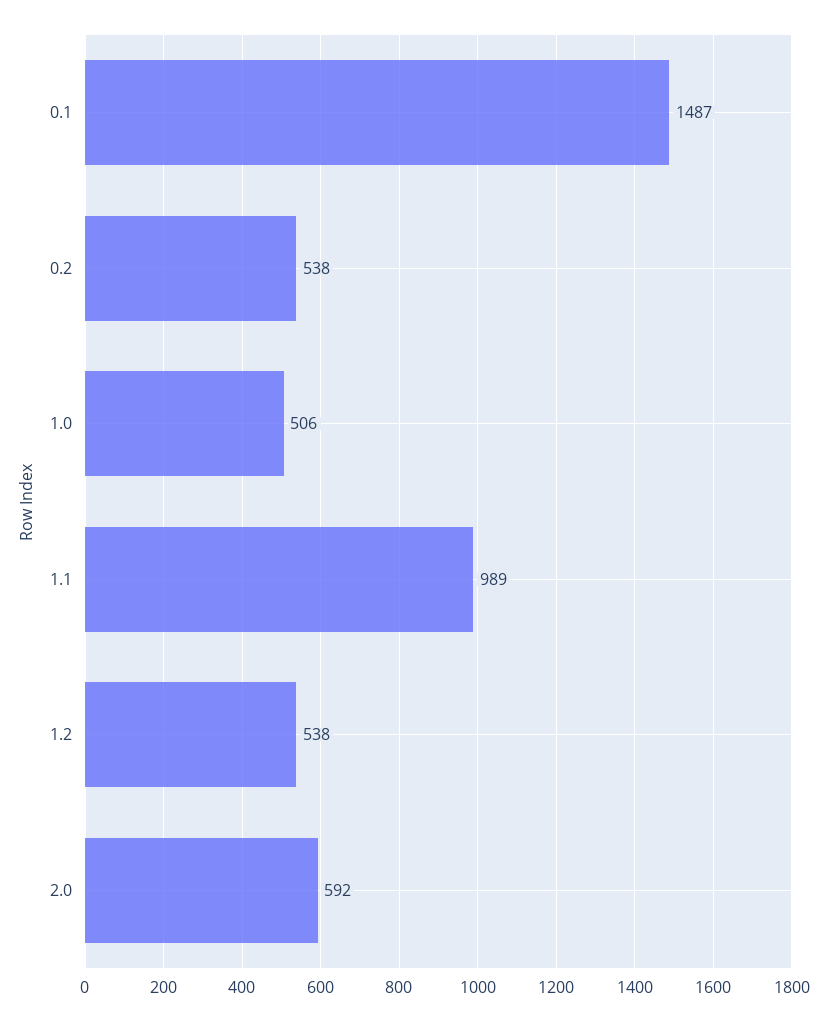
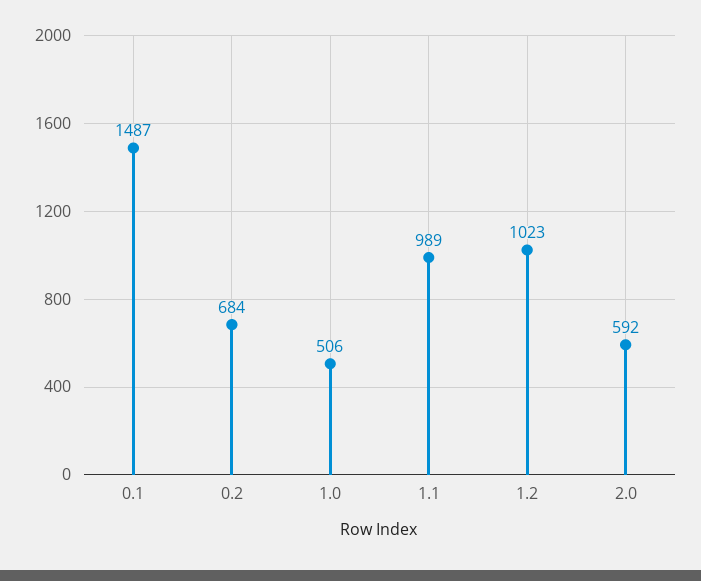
  {
    "0.1": 1487,
-   "0.2": 538,
+   "0.2": 684,
    "1.0": 506,
    "1.1": 989,
-   "1.2": 538,
+   "1.2": 1023,
    "2.0": 592
  }

